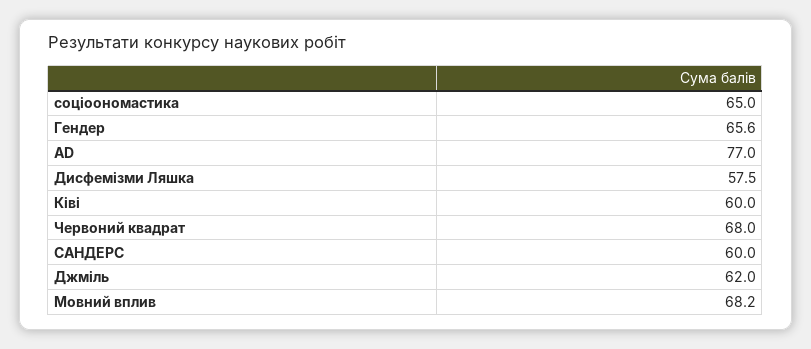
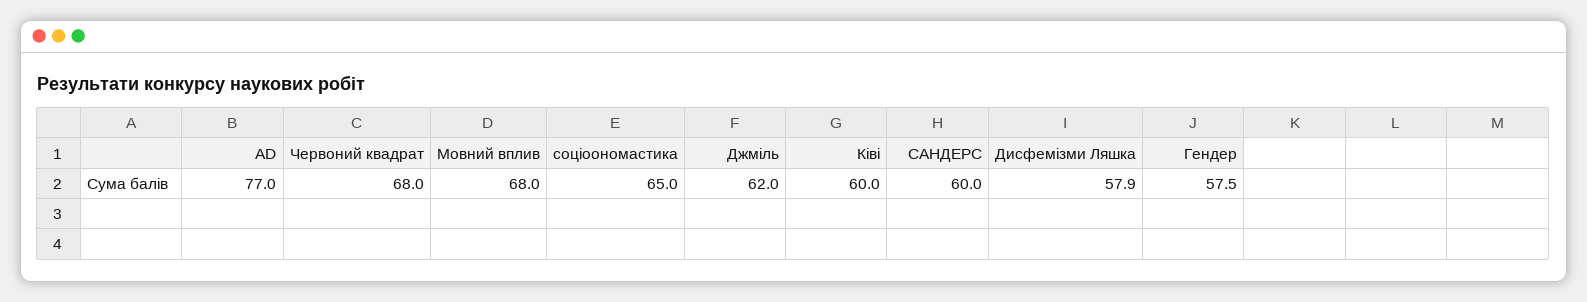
  {
    "соціоономастика": 65,
-   "Гендер": 65.6,
+   "Гендер": 57.5,
    "AD": 77,
-   "Дисфемізми Ляшка": 57.5,
+   "Дисфемізми Ляшка": 57.9,
    "Ківі": 60,
    "Червоний квадрат": 68,
    "САНДЕРС": 60,
    "Джміль": 62,
-   "Мовний вплив": 68.2
+   "Мовний вплив": 68
  }

